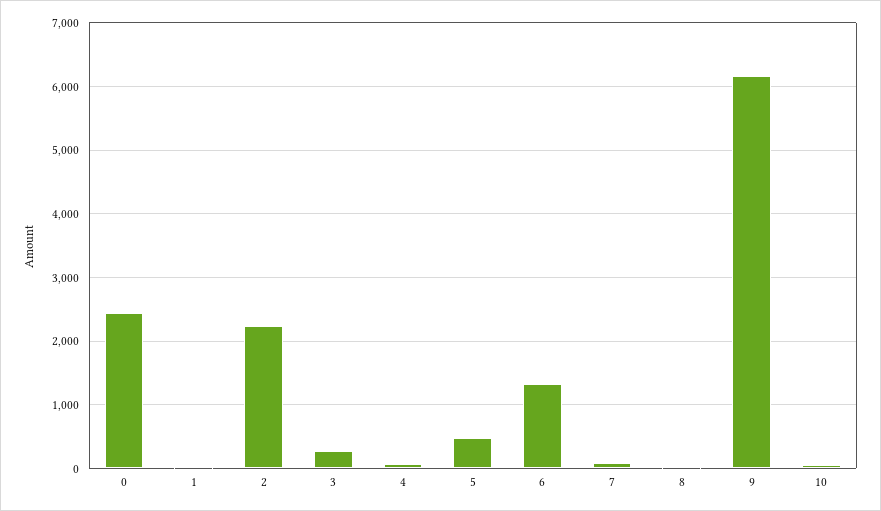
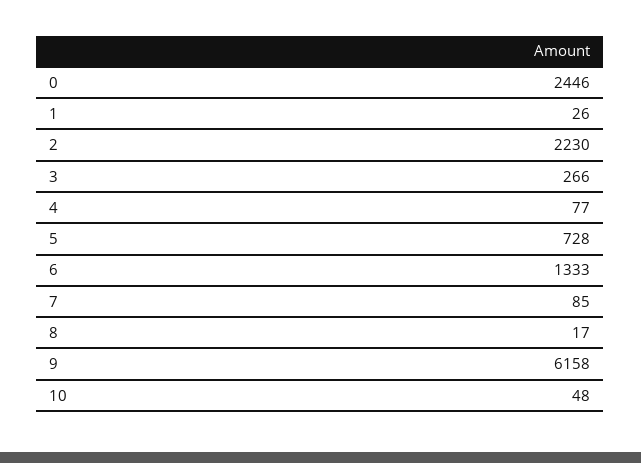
  {
    "0": 2446,
    "1": 26,
    "2": 2230,
    "3": 266,
    "4": 77,
-   "5": 500,
+   "5": 728,
    "6": 1333,
    "7": 85,
    "8": 17,
    "9": 6158,
    "10": 48
  }

